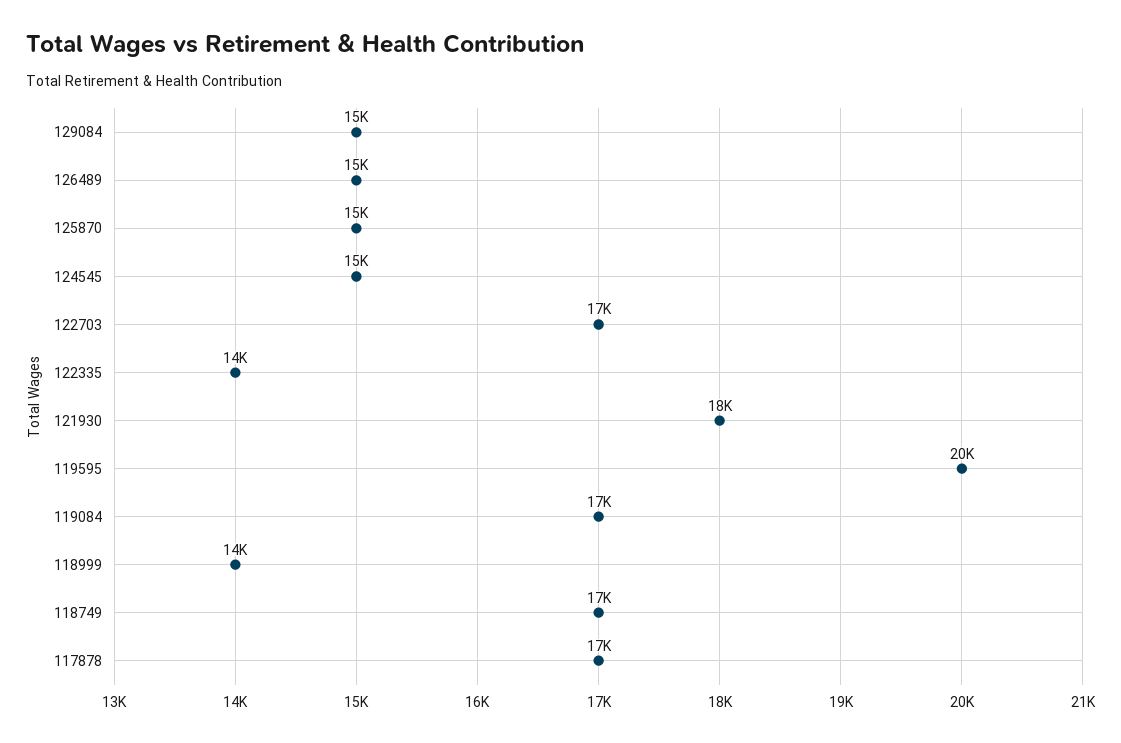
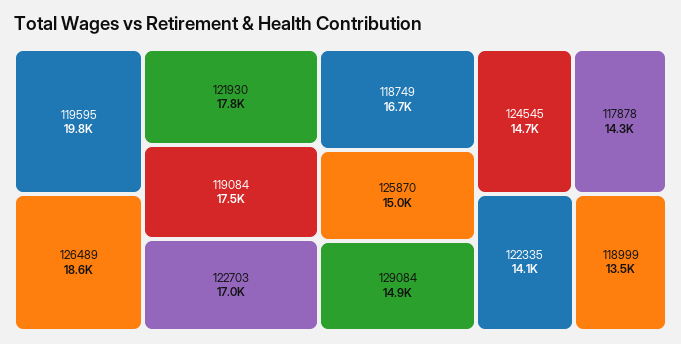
  {
    "129084": 14900,
-   "126489": 15000,
+   "126489": 18600,
    "125870": 15000,
    "124545": 14700,
    "122703": 17000,
    "122335": 14100,
    "121930": 17800,
    "119595": 19800,
    "119084": 17500,
    "118999": 13500,
    "118749": 16700,
-   "117878": 17000
+   "117878": 14300
  }

